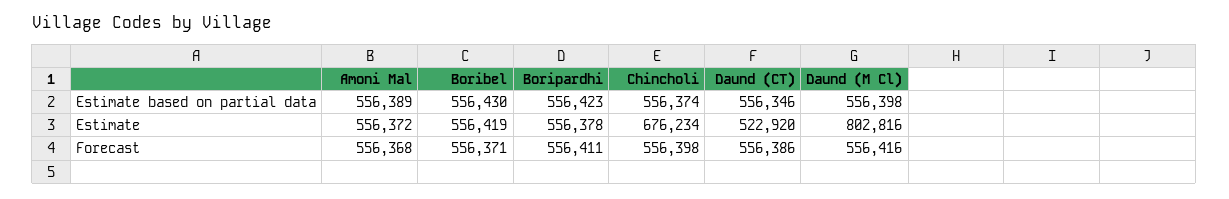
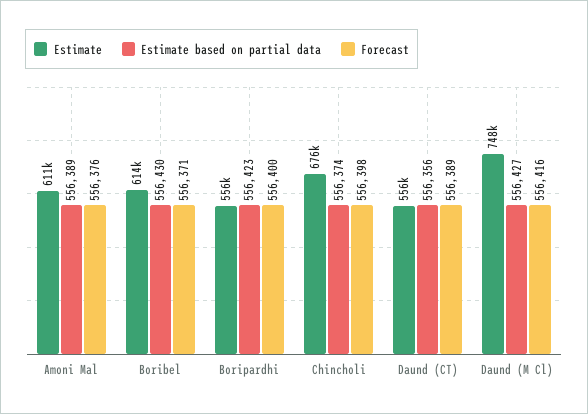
  {
    "Estimate based on partial data": {
      "Amoni Mal": 556389,
      "Boribel": 556430,
      "Boripardhi": 556423,
      "Chincholi": 556374,
-     "Daund (CT)": 556346,
+     "Daund (CT)": 556356,
-     "Daund (M Cl)": 556398
+     "Daund (M Cl)": 556427
    },
    "Estimate": {
-     "Amoni Mal": 556372,
+     "Amoni Mal": 611000,
-     "Boribel": 556419,
+     "Boribel": 614000,
      "Boripardhi": 556378,
      "Chincholi": 676234,
-     "Daund (CT)": 522920,
+     "Daund (CT)": 556000,
-     "Daund (M Cl)": 802816
+     "Daund (M Cl)": 748000
    },
    "Forecast": {
-     "Amoni Mal": 556368,
+     "Amoni Mal": 556376,
      "Boribel": 556371,
-     "Boripardhi": 556411,
+     "Boripardhi": 556400,
      "Chincholi": 556398,
-     "Daund (CT)": 556386,
+     "Daund (CT)": 556389,
      "Daund (M Cl)": 556416
    }
  }

